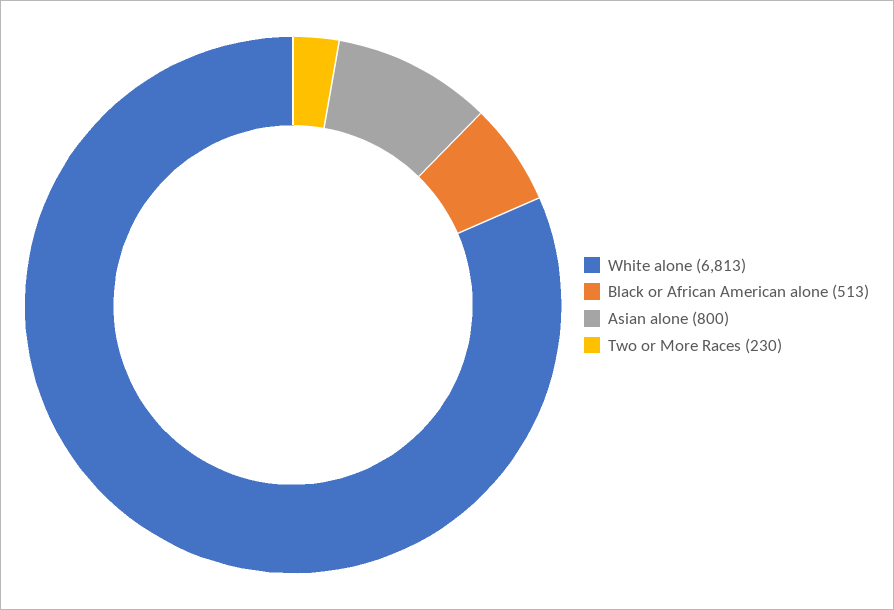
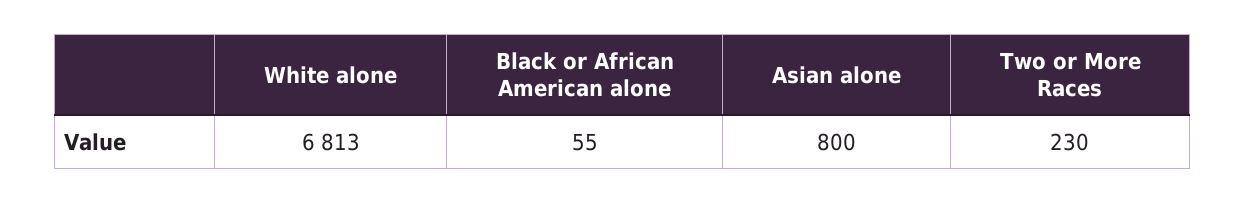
  {
    "White alone": 6813,
-   "Black or African American alone": 513,
+   "Black or African American alone": 55,
    "Asian alone": 800,
    "Two or More Races": 230
  }

